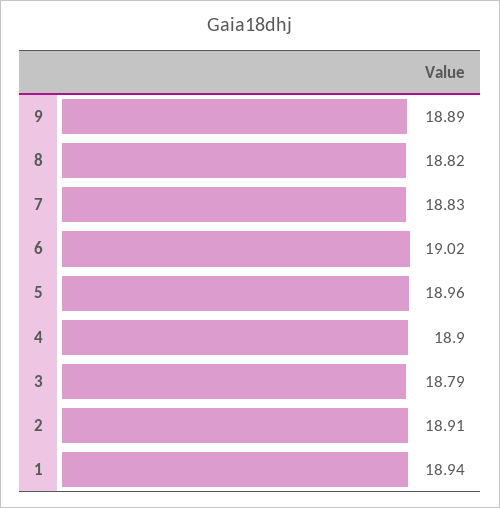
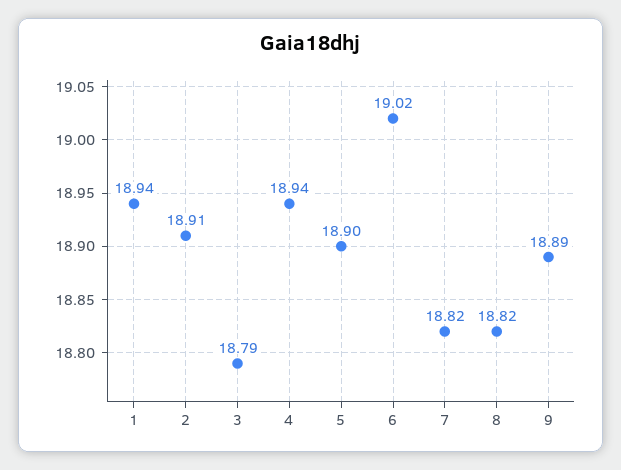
  {
    "9": 18.89,
    "8": 18.82,
-   "7": 18.83,
+   "7": 18.82,
    "6": 19.02,
-   "5": 18.96,
+   "5": 18.9,
-   "4": 18.9,
+   "4": 18.94,
    "3": 18.79,
    "2": 18.91,
    "1": 18.94
  }

